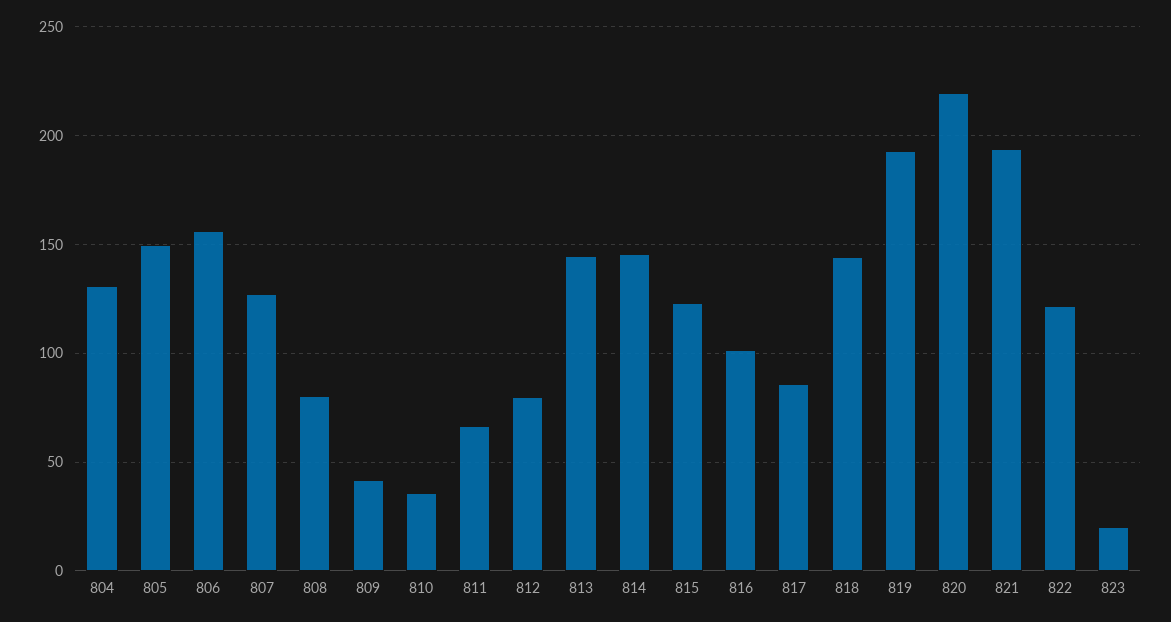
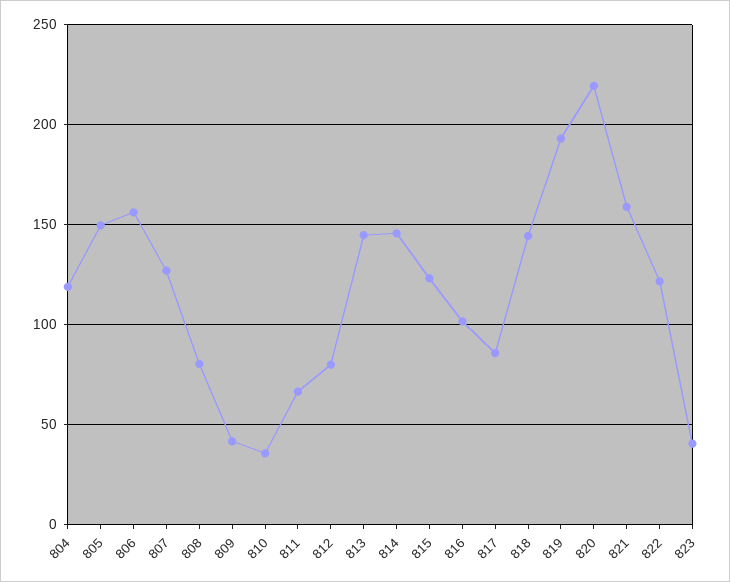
  {
-   "804": 130,
+   "804": 120,
    "805": 150,
    "806": 155,
    "807": 125,
    "808": 80,
    "809": 40,
    "810": 35,
    "811": 65,
    "812": 80,
    "813": 145,
    "814": 145,
    "815": 125,
    "816": 100,
    "817": 85,
    "818": 145,
    "819": 195,
    "820": 220,
-   "821": 195,
+   "821": 160,
    "822": 120,
-   "823": 20
+   "823": 40
  }

